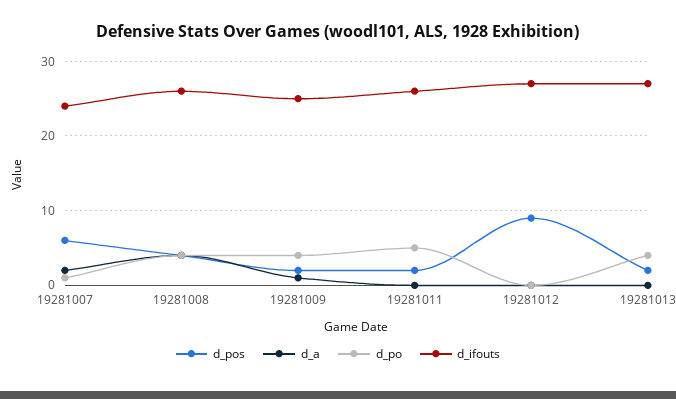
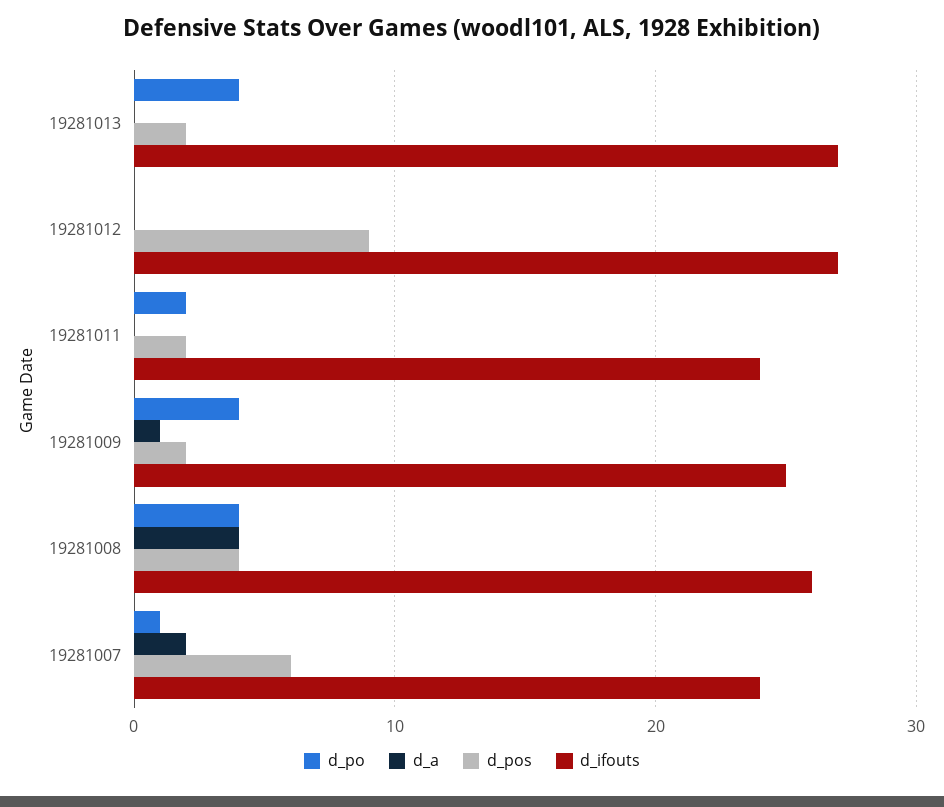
  {
    "d_pos": {
      "19281007": 6,
      "19281008": 4,
      "19281009": 2,
      "19281011": 2,
      "19281012": 9,
      "19281013": 2
    },
    "d_a": {
      "19281007": 2,
      "19281008": 4,
      "19281009": 1,
      "19281011": 0,
      "19281012": 0,
      "19281013": 0
    },
    "d_po": {
      "19281007": 1,
      "19281008": 4,
      "19281009": 4,
-     "19281011": 5,
+     "19281011": 2,
      "19281012": 0,
      "19281013": 4
    },
    "d_ifouts": {
      "19281007": 24,
      "19281008": 26,
      "19281009": 25,
-     "19281011": 26,
+     "19281011": 24,
      "19281012": 27,
      "19281013": 27
    }
  }

